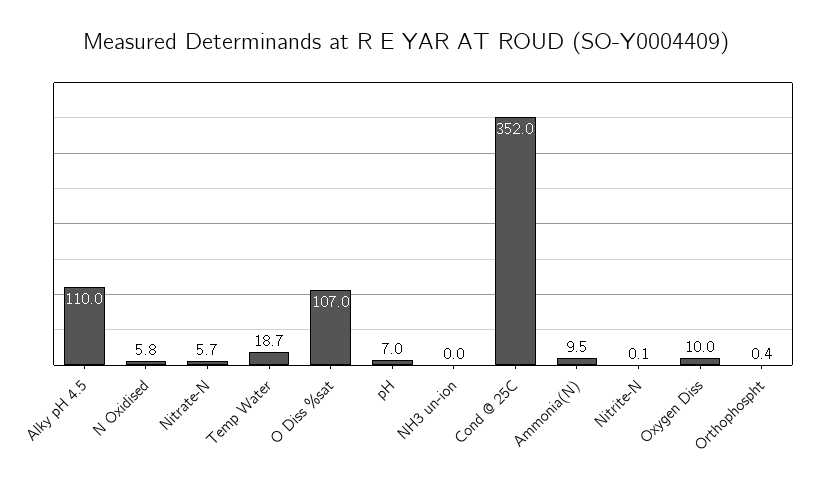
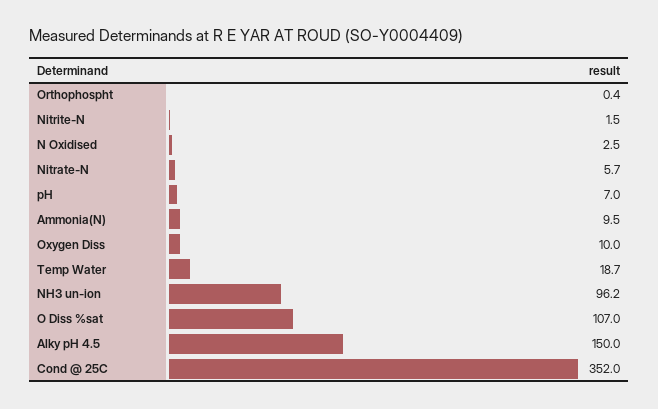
  {
-   "Alky pH 4.5": 110,
+   "Alky pH 4.5": 150,
-   "N Oxidised": 5.8,
+   "N Oxidised": 2.5,
    "Nitrate-N": 5.7,
    "Temp Water": 18.7,
    "O Diss %sat": 107,
    "pH": 7,
-   "NH3 un-ion": 0,
+   "NH3 un-ion": 96.2,
    "Cond @ 25C": 352,
    "Ammonia(N)": 9.5,
-   "Nitrite-N": 0.1,
+   "Nitrite-N": 1.5,
    "Oxygen Diss": 10,
    "Orthophospht": 0.4
  }

